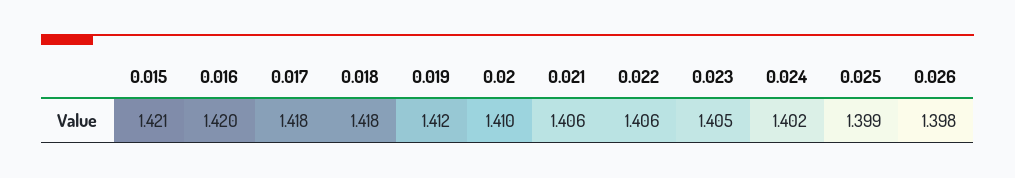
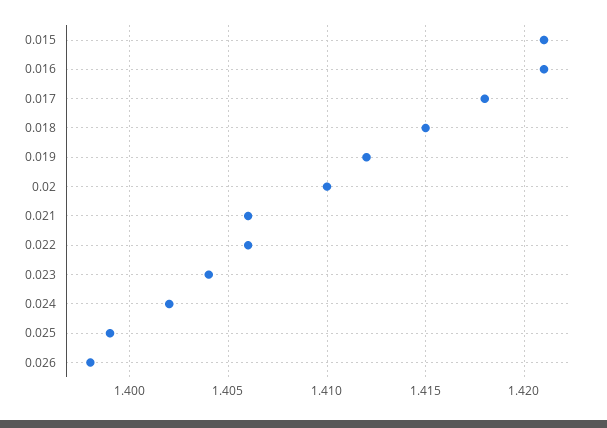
  {
    "0.015": 1.421,
-   "0.016": 1.42,
+   "0.016": 1.421,
    "0.017": 1.418,
-   "0.018": 1.418,
+   "0.018": 1.415,
    "0.019": 1.412,
    "0.02": 1.41,
    "0.021": 1.406,
    "0.022": 1.406,
-   "0.023": 1.405,
+   "0.023": 1.404,
    "0.024": 1.402,
    "0.025": 1.399,
    "0.026": 1.398
  }

